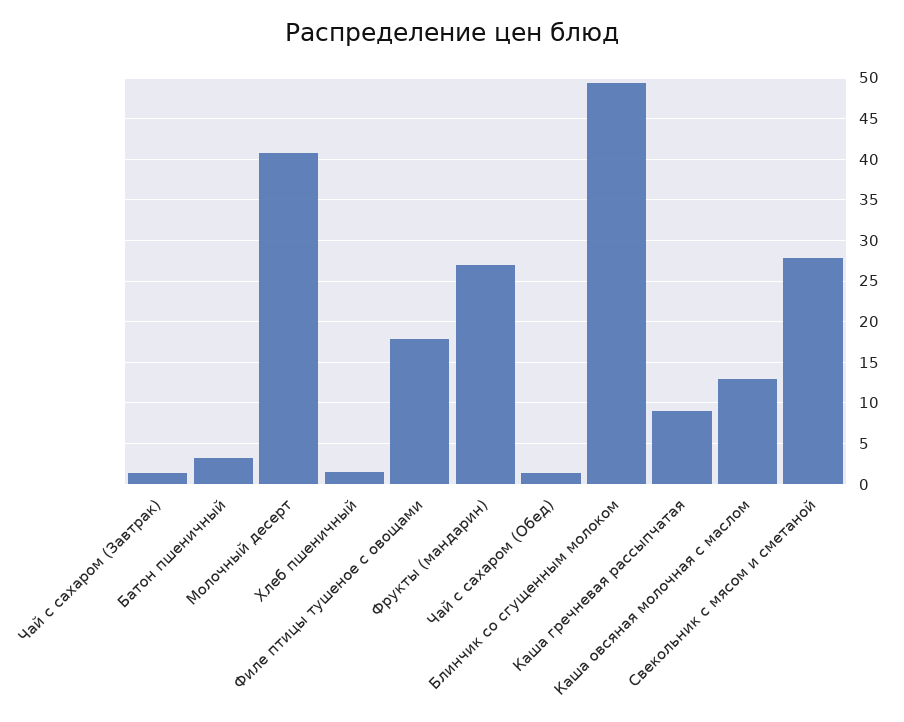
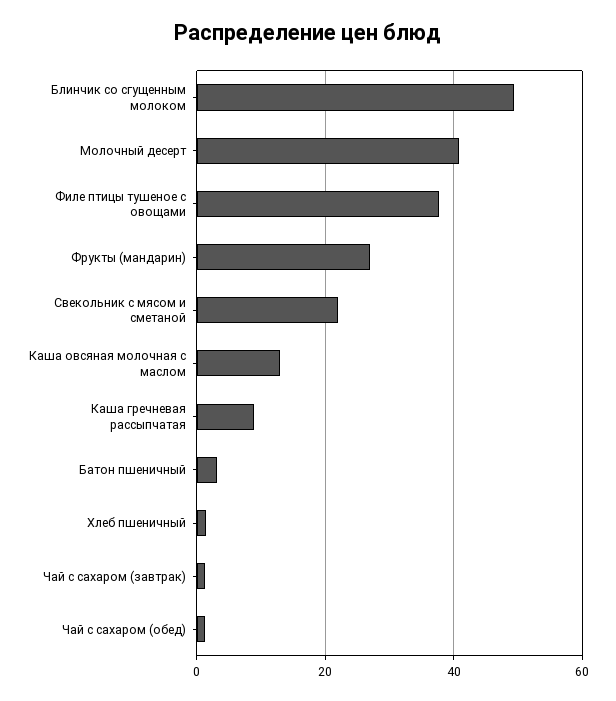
  {
    "Чай с сахаром (Завтрак)": 1,
    "Батон пшеничный": 3,
    "Молочный десерт": 41,
    "Хлеб пшеничный": 2,
-   "Филе птицы тушеное с овощами": 18,
+   "Филе птицы тушеное с овощами": 38,
    "Фрукты (мандарин)": 27,
    "Чай с сахаром (Обед)": 1,
    "Блинчик со сгущенным молоком": 49,
    "Каша гречневая рассыпчатая": 9,
    "Каша овсяная молочная с маслом": 13,
-   "Свекольник с мясом и сметаной": 28
+   "Свекольник с мясом и сметаной": 22
  }

